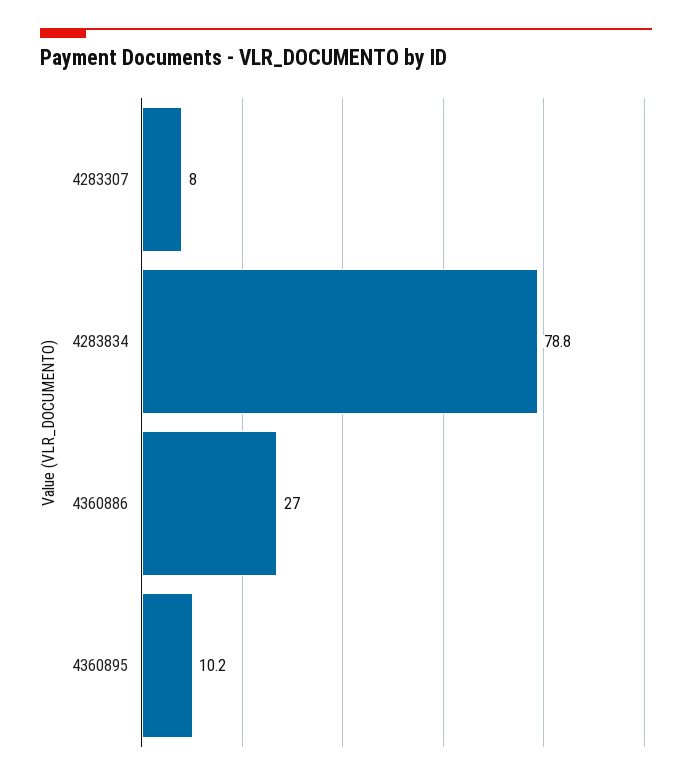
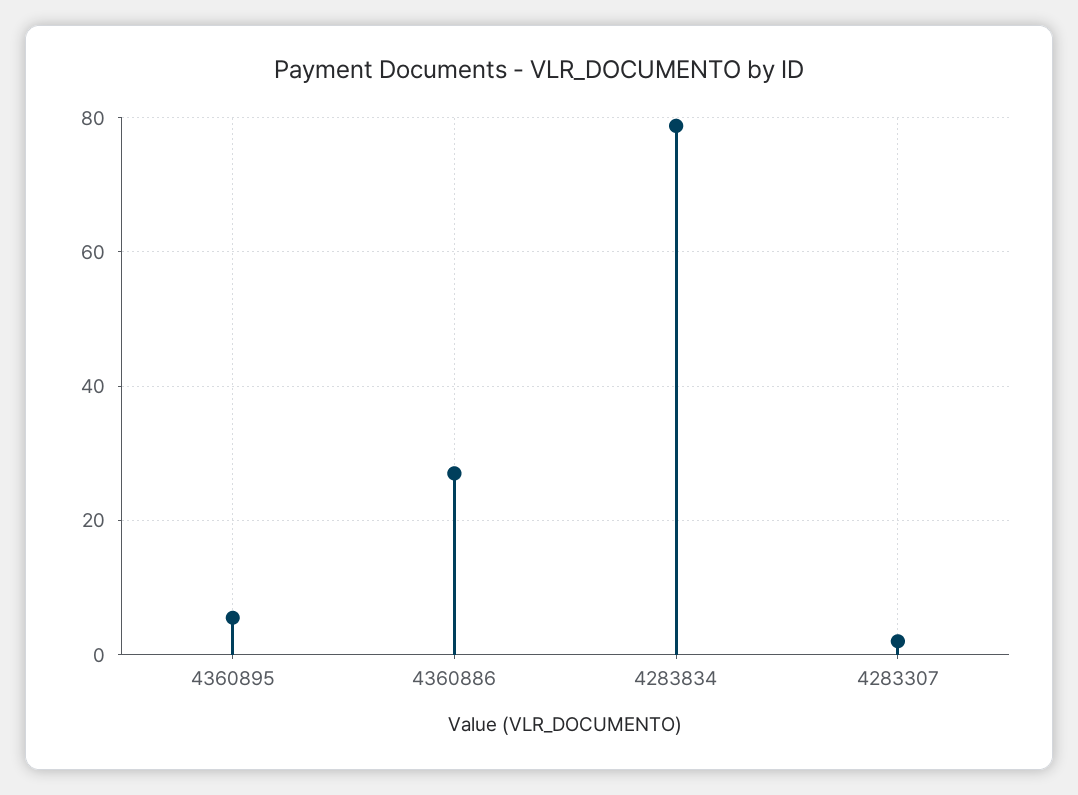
  {
-   "4283307": 8,
+   "4283307": 2,
    "4283834": 78.8,
    "4360886": 27,
-   "4360895": 10.2
+   "4360895": 6
  }

